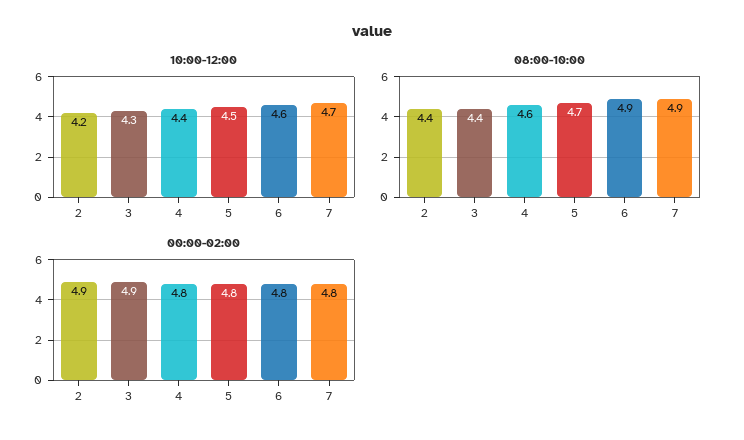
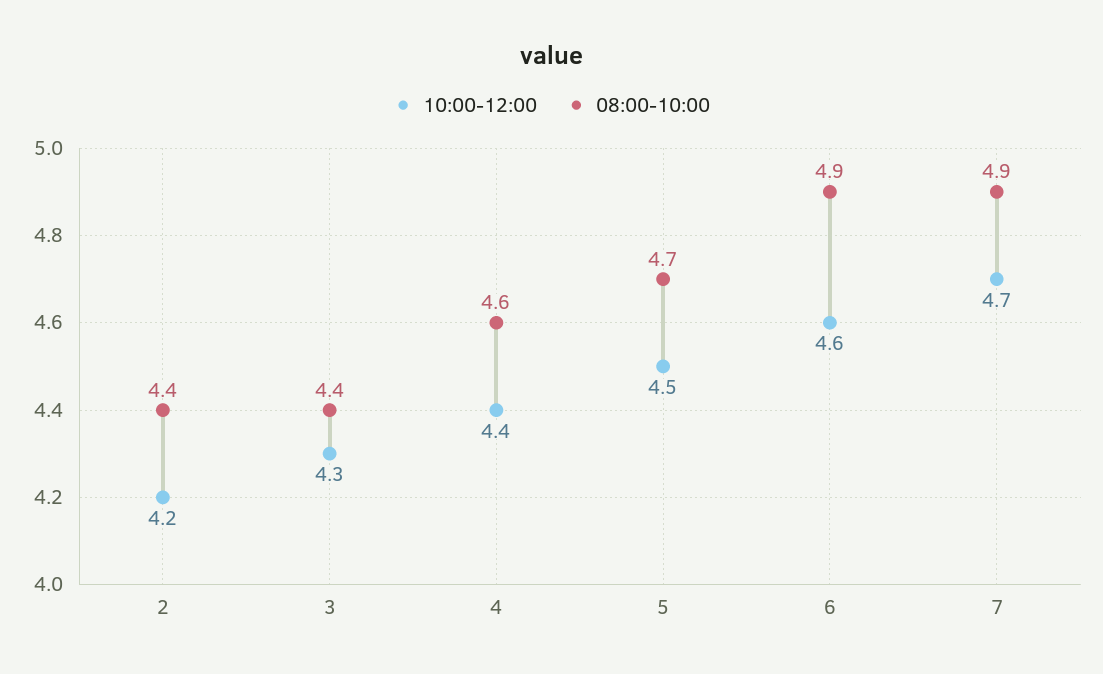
  {
    "10:00-12:00": {
      "2": 4.2,
      "3": 4.3,
      "4": 4.4,
      "5": 4.5,
      "6": 4.6,
      "7": 4.7
    },
    "08:00-10:00": {
      "2": 4.4,
      "3": 4.4,
      "4": 4.6,
      "5": 4.7,
      "6": 4.9,
      "7": 4.9
-   },
+   }
-   "00:00-02:00": {
-     "2": 4.9,
-     "3": 4.9,
-     "4": 4.8,
-     "5": 4.8,
-     "6": 4.8,
-     "7": 4.8
-   }
  }

